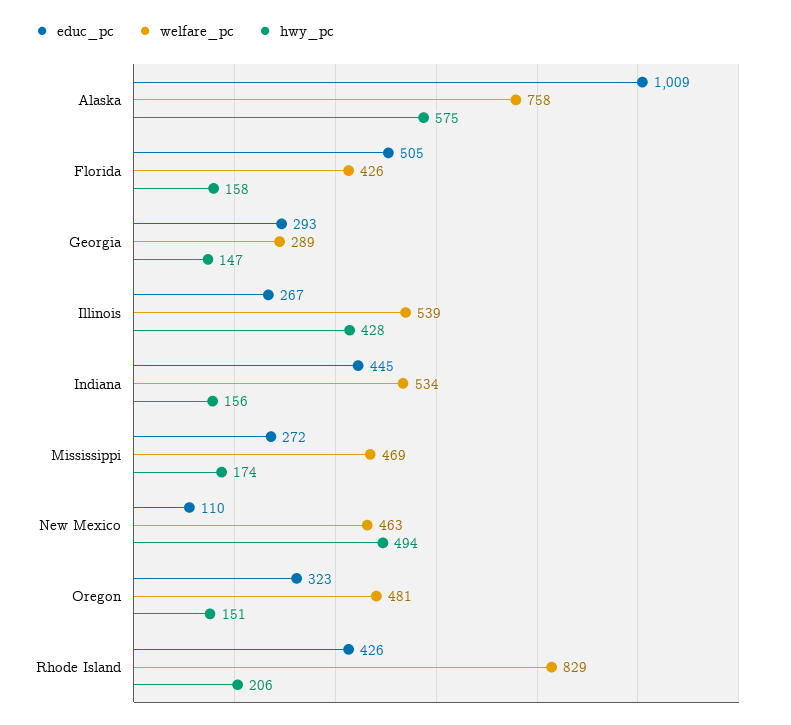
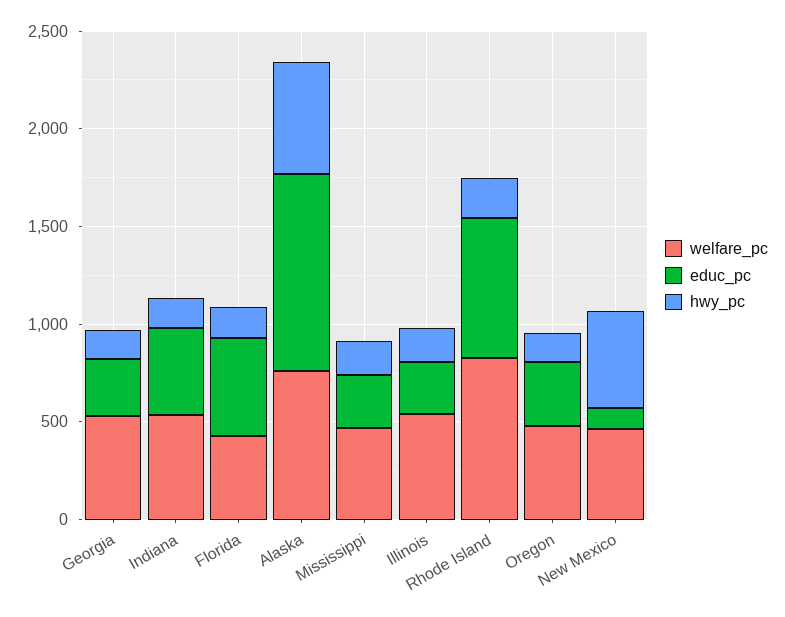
  {
    "educ_pc": {
      "Alaska": 1009,
      "Florida": 505,
      "Georgia": 293,
      "Illinois": 267,
      "Indiana": 445,
      "Mississippi": 272,
      "New Mexico": 110,
      "Oregon": 323,
-     "Rhode Island": 426
+     "Rhode Island": 700
    },
    "welfare_pc": {
      "Alaska": 758,
      "Florida": 426,
-     "Georgia": 289,
+     "Georgia": 500,
      "Illinois": 539,
      "Indiana": 534,
      "Mississippi": 469,
      "New Mexico": 463,
      "Oregon": 481,
      "Rhode Island": 829
    },
    "hwy_pc": {
      "Alaska": 575,
      "Florida": 158,
      "Georgia": 147,
-     "Illinois": 428,
+     "Illinois": 200,
      "Indiana": 156,
      "Mississippi": 174,
      "New Mexico": 494,
      "Oregon": 151,
      "Rhode Island": 206
    }
  }

